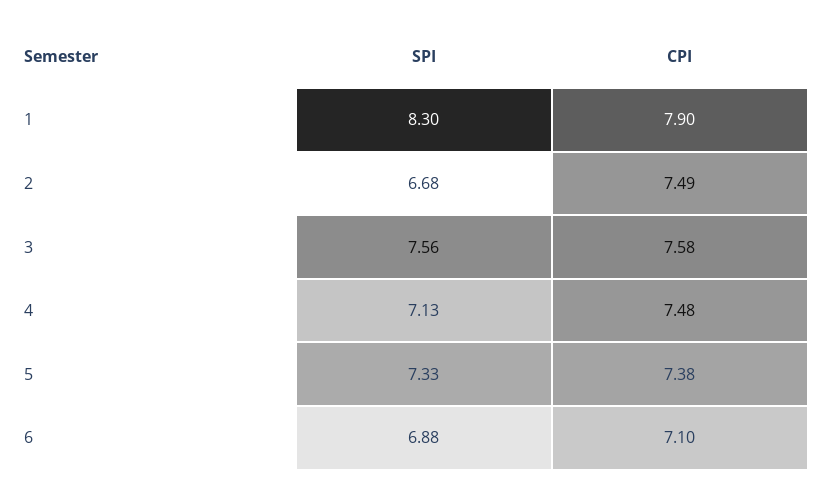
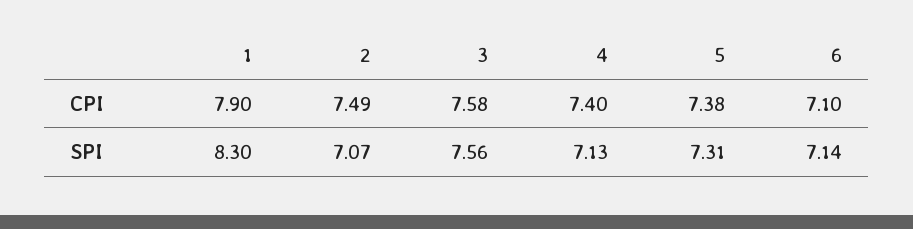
  {
    "SPI": {
      "1": 8.3,
-     "2": 6.68,
+     "2": 7.07,
      "3": 7.56,
      "4": 7.13,
-     "5": 7.33,
+     "5": 7.31,
-     "6": 6.88
+     "6": 7.14
    },
    "CPI": {
      "1": 7.9,
      "2": 7.49,
      "3": 7.58,
-     "4": 7.48,
+     "4": 7.4,
      "5": 7.38,
      "6": 7.1
    }
  }

